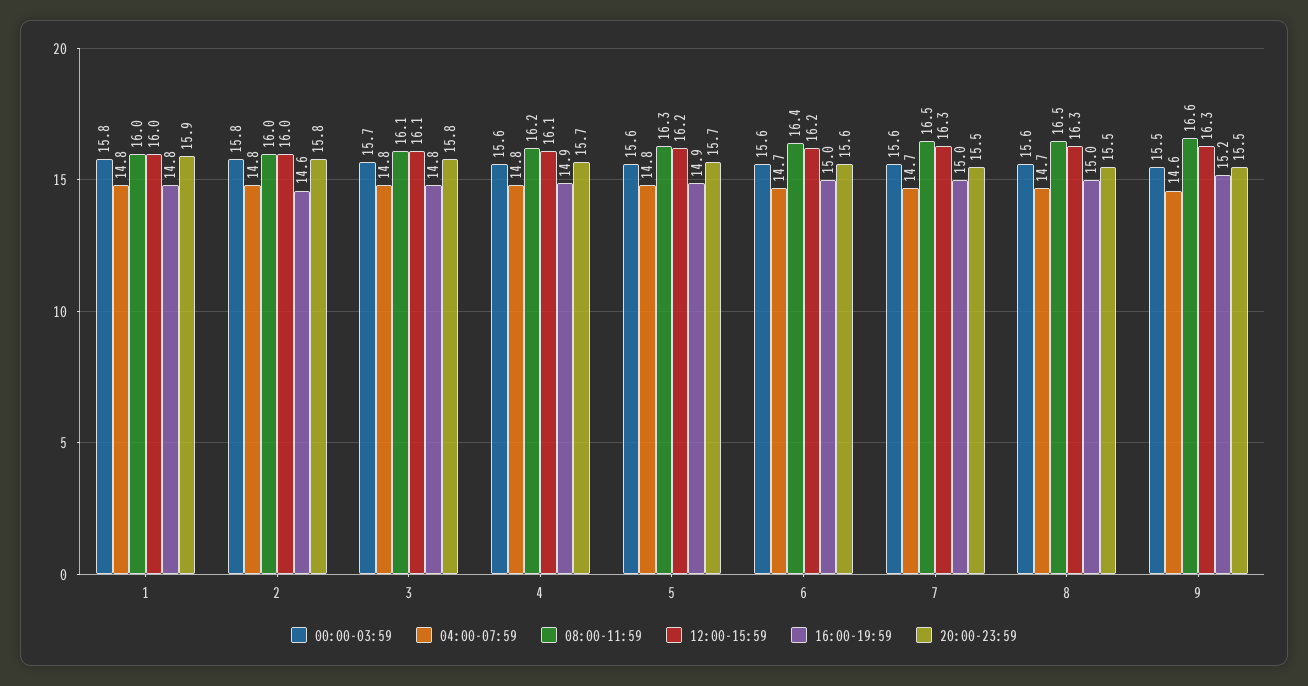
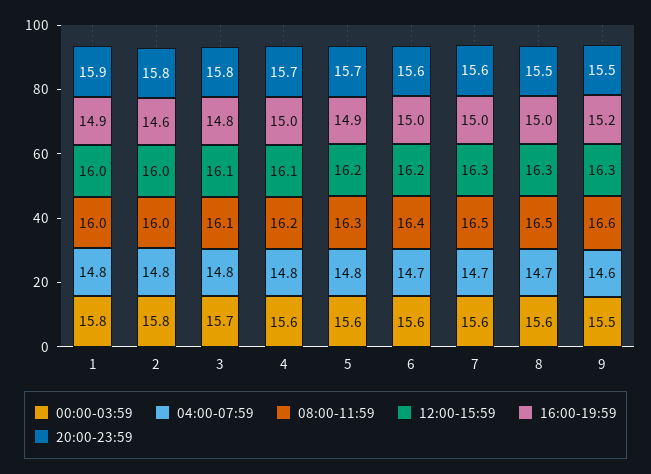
  {
    "00:00-03:59": {
      "1": 15.8,
      "2": 15.8,
      "3": 15.7,
      "4": 15.6,
      "5": 15.6,
      "6": 15.6,
      "7": 15.6,
      "8": 15.6,
      "9": 15.5
    },
    "04:00-07:59": {
      "1": 14.8,
      "2": 14.8,
      "3": 14.8,
      "4": 14.8,
      "5": 14.8,
      "6": 14.7,
      "7": 14.7,
      "8": 14.7,
      "9": 14.6
    },
    "08:00-11:59": {
      "1": 16,
      "2": 16,
      "3": 16.1,
      "4": 16.2,
      "5": 16.3,
      "6": 16.4,
      "7": 16.5,
      "8": 16.5,
      "9": 16.6
    },
    "12:00-15:59": {
      "1": 16,
      "2": 16,
      "3": 16.1,
      "4": 16.1,
      "5": 16.2,
      "6": 16.2,
      "7": 16.3,
      "8": 16.3,
      "9": 16.3
    },
    "16:00-19:59": {
-     "1": 14.8,
+     "1": 14.9,
      "2": 14.6,
      "3": 14.8,
-     "4": 14.9,
+     "4": 15,
      "5": 14.9,
      "6": 15,
      "7": 15,
      "8": 15,
      "9": 15.2
    },
    "20:00-23:59": {
      "1": 15.9,
      "2": 15.8,
      "3": 15.8,
      "4": 15.7,
      "5": 15.7,
      "6": 15.6,
-     "7": 15.5,
+     "7": 15.6,
      "8": 15.5,
      "9": 15.5
    }
  }

